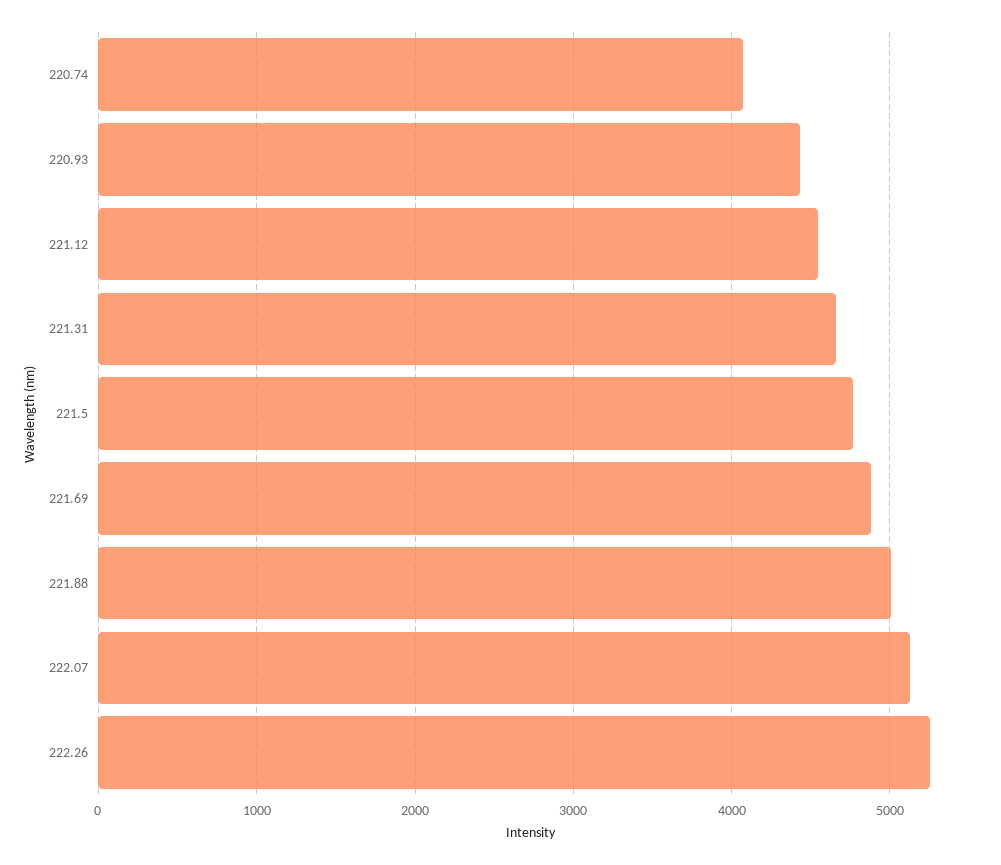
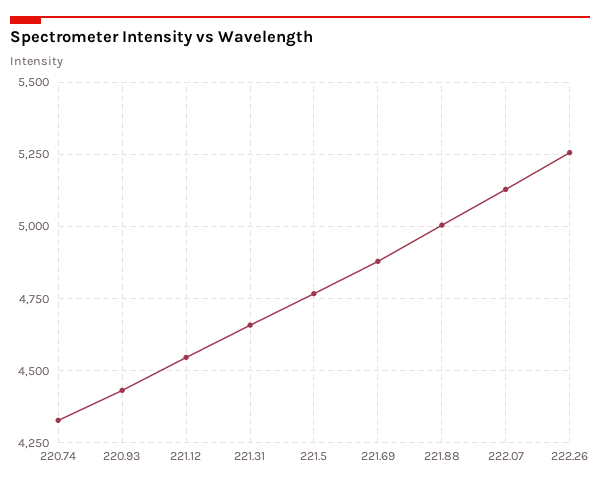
  {
-   "220.74": 4100,
+   "220.74": 4325,
    "220.93": 4425,
    "221.12": 4550,
    "221.31": 4650,
    "221.5": 4775,
    "221.69": 4875,
    "221.88": 5000,
    "222.07": 5125,
    "222.26": 5250
  }

